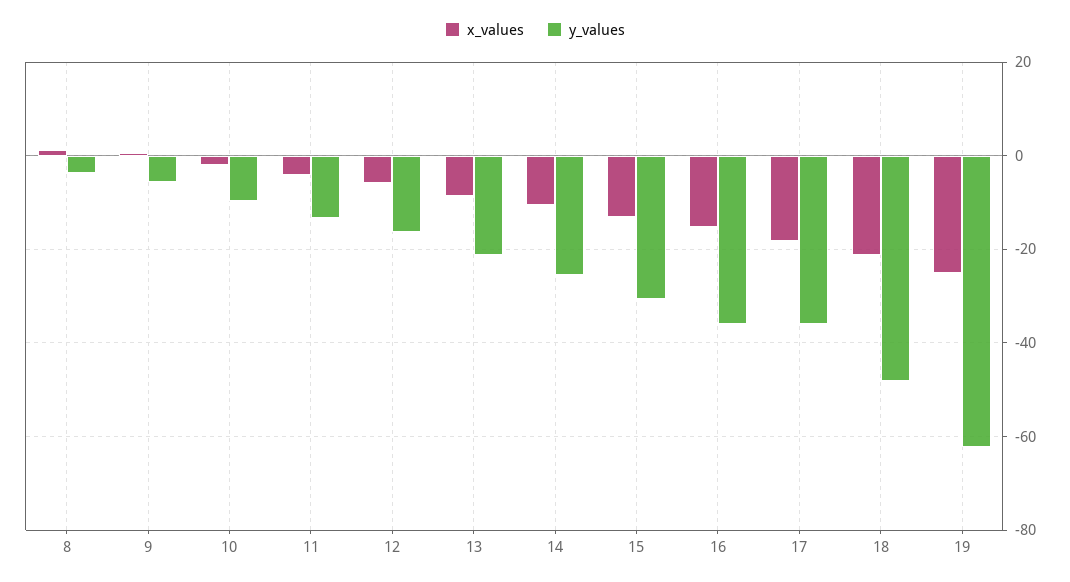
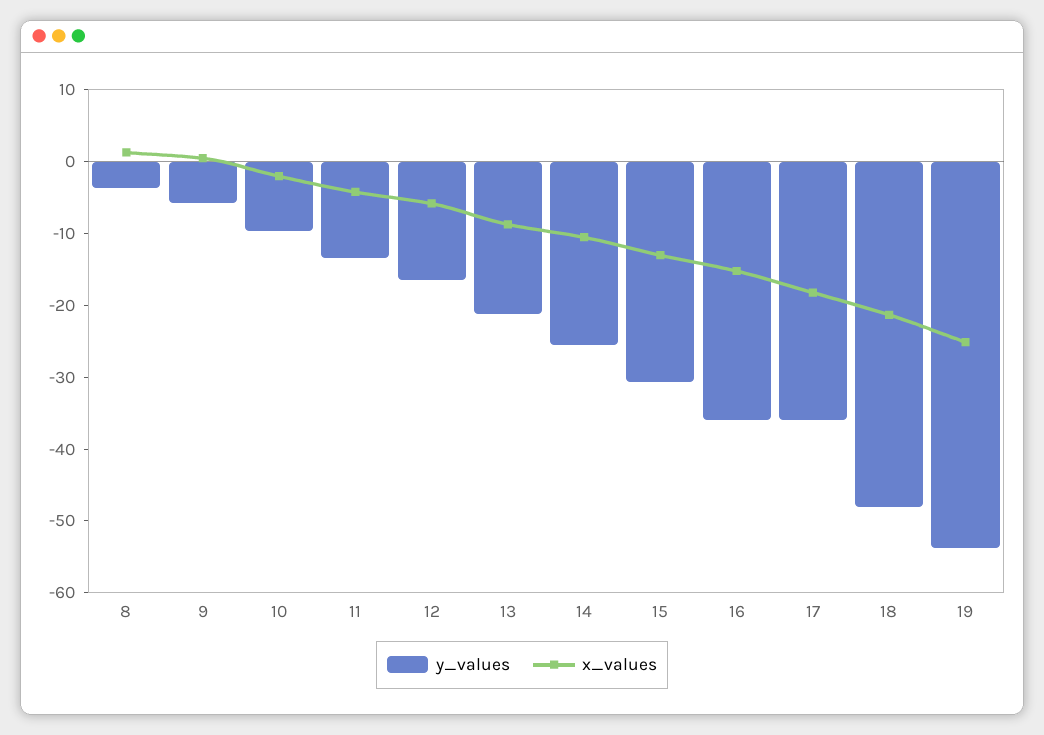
  {
    "x_values": {
      "8": 2,
      "9": 0,
      "10": -2,
      "11": -4,
      "12": -6,
      "13": -8,
      "14": -10,
      "15": -14,
      "16": -16,
      "17": -18,
      "18": -22,
      "19": -26
    },
    "y_values": {
      "8": -4,
      "9": -6,
      "10": -10,
      "11": -14,
      "12": -16,
      "13": -22,
      "14": -26,
      "15": -30,
      "16": -36,
      "17": -36,
      "18": -48,
-     "19": -62
+     "19": -54
    }
  }

